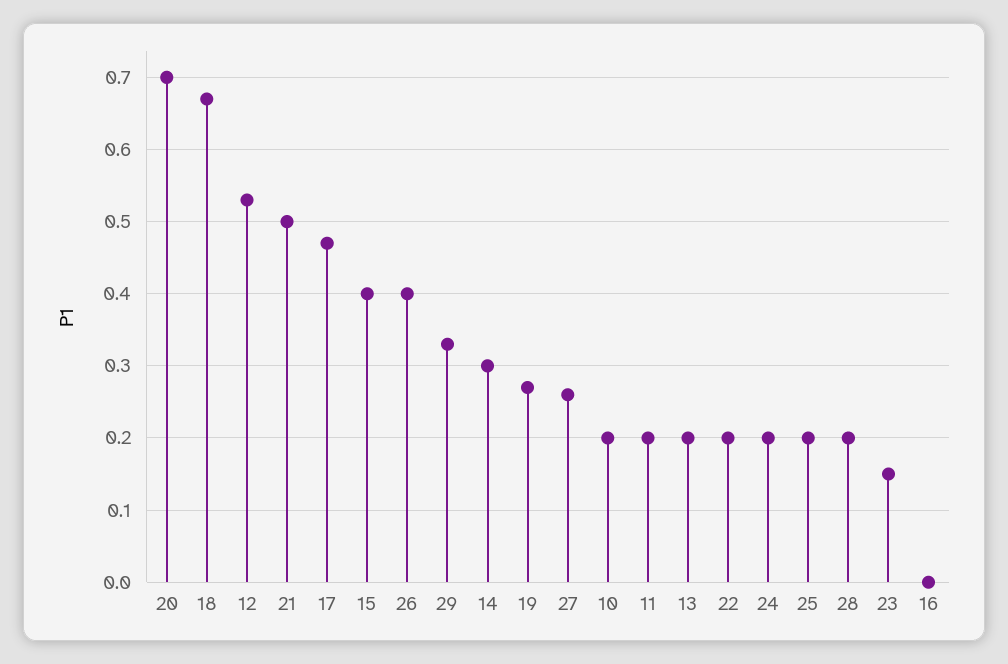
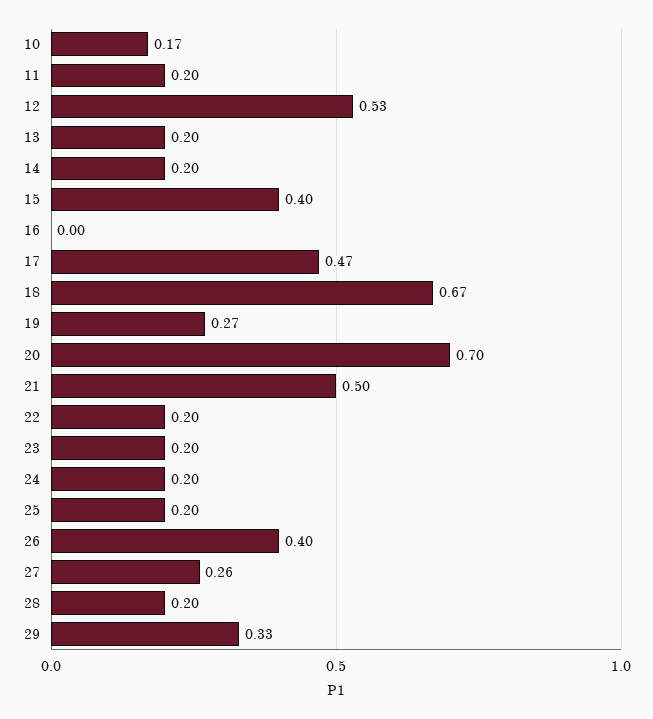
  {
    "20": 0.7,
    "18": 0.67,
    "12": 0.53,
    "21": 0.5,
    "17": 0.47,
    "15": 0.4,
    "26": 0.4,
    "29": 0.33,
-   "14": 0.3,
+   "14": 0.2,
    "19": 0.27,
    "27": 0.26,
-   "10": 0.2,
+   "10": 0.17,
    "11": 0.2,
    "13": 0.2,
    "22": 0.2,
    "24": 0.2,
    "25": 0.2,
    "28": 0.2,
-   "23": 0.15,
+   "23": 0.2,
    "16": 0
  }

